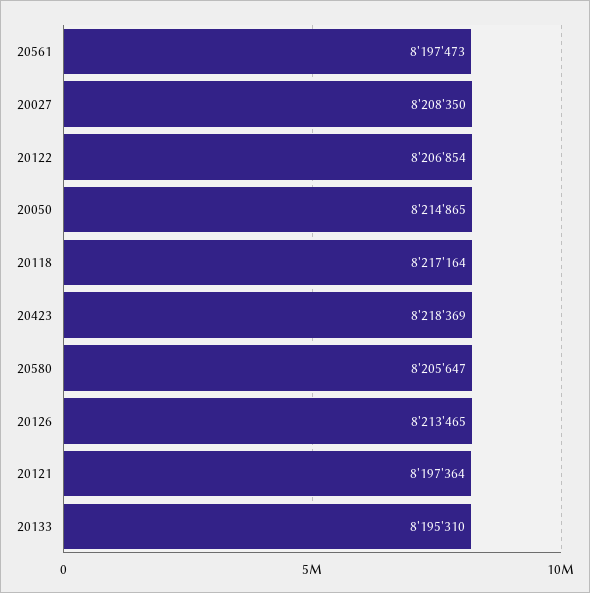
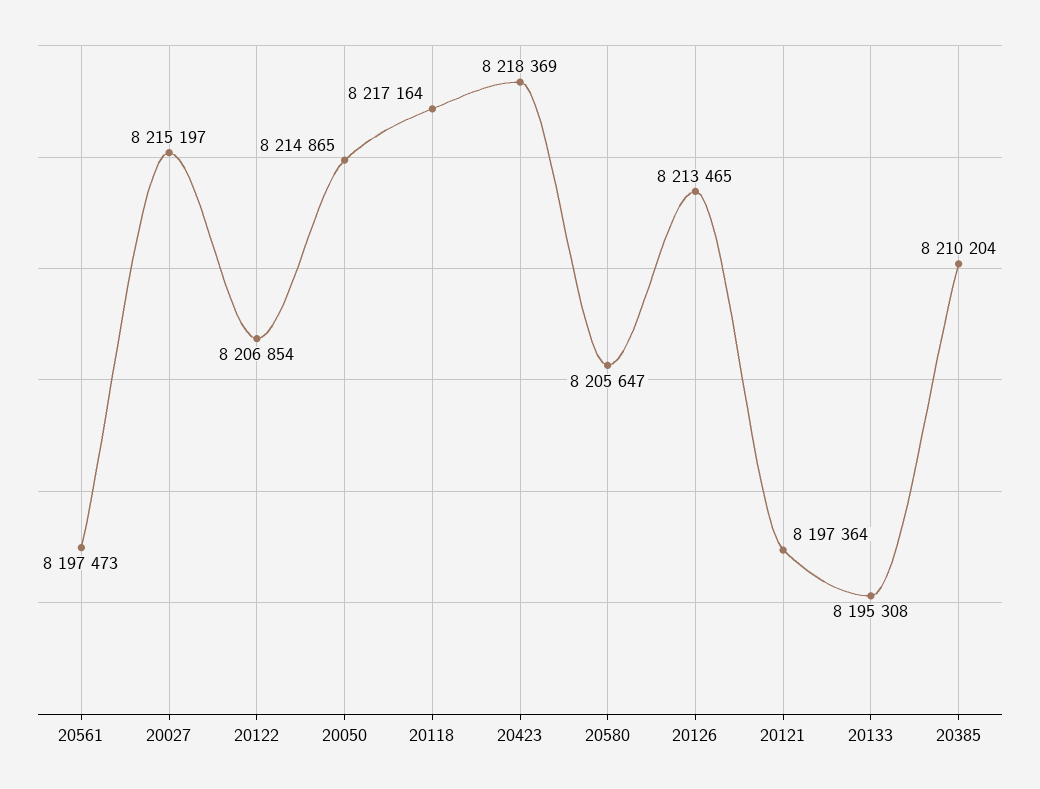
  {
    "20561": 8197473,
-   "20027": 8208350,
+   "20027": 8215197,
    "20122": 8206854,
    "20050": 8214865,
    "20118": 8217164,
    "20423": 8218369,
    "20580": 8205647,
    "20126": 8213465,
    "20121": 8197364,
-   "20133": 8195310
+   "20133": 8195308,
+   "20385": 8210204
  }

